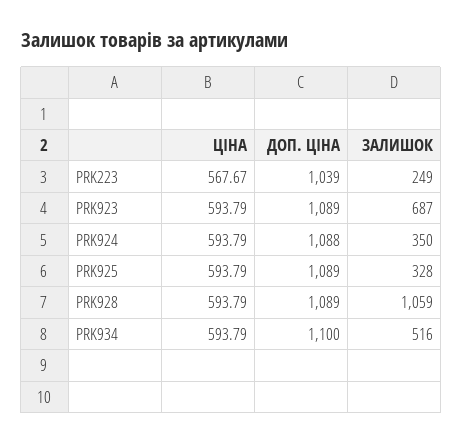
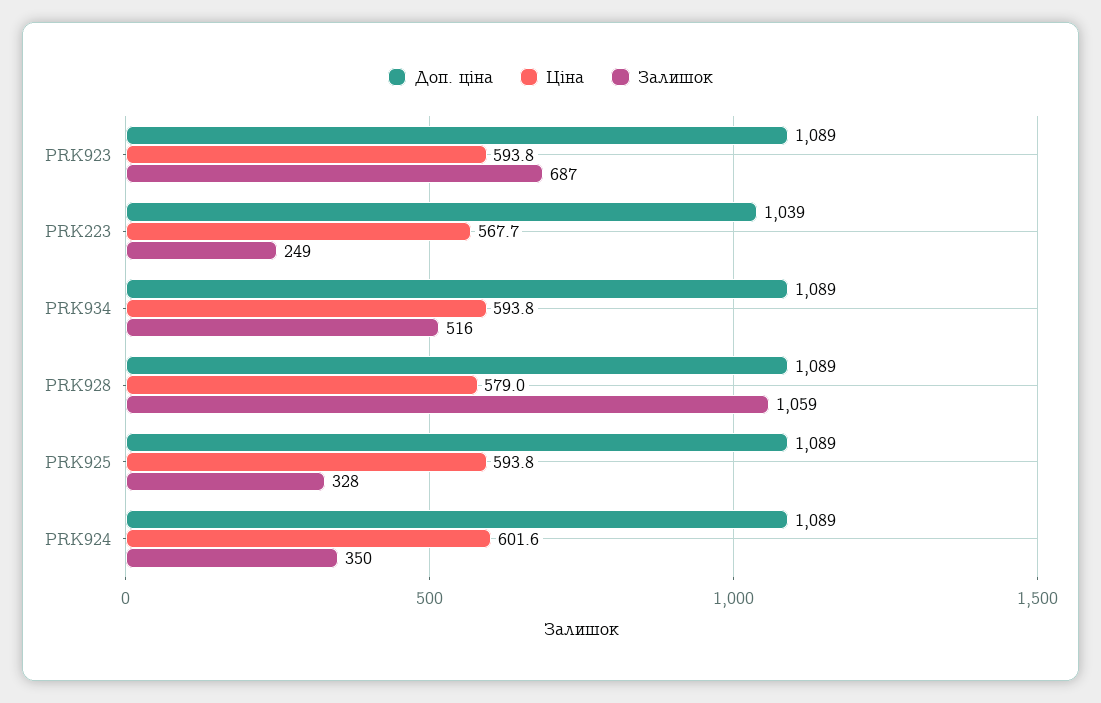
  {
    "ЦІНА": {
      "PRK223": 567.67,
      "PRK923": 593.79,
-     "PRK924": 593.79,
+     "PRK924": 601.6,
      "PRK925": 593.79,
-     "PRK928": 593.79,
+     "PRK928": 579,
      "PRK934": 593.79
    },
    "ДОП. ЦІНА": {
      "PRK223": 1039,
      "PRK923": 1089,
-     "PRK924": 1088,
+     "PRK924": 1089,
      "PRK925": 1089,
      "PRK928": 1089,
-     "PRK934": 1100
+     "PRK934": 1089
    },
    "ЗАЛИШОК": {
      "PRK223": 249,
      "PRK923": 687,
      "PRK924": 350,
      "PRK925": 328,
      "PRK928": 1059,
      "PRK934": 516
    }
  }

